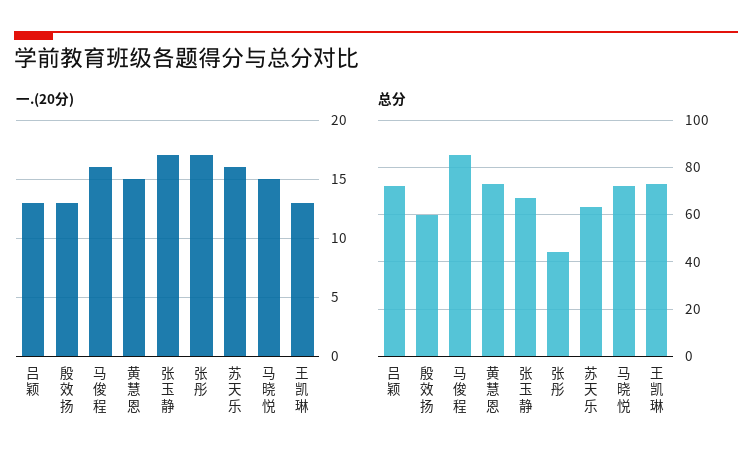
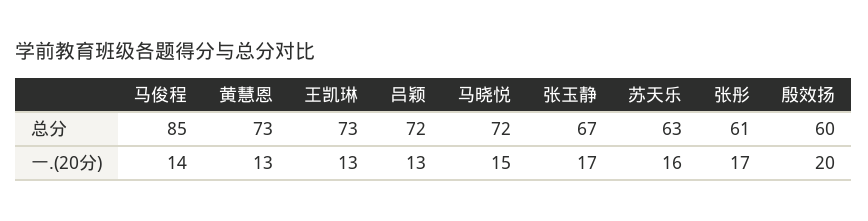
  {
    "一.(20分)": {
      "吕颖": 13,
-     "殷效扬": 13,
+     "殷效扬": 20,
-     "马俊程": 16,
+     "马俊程": 14,
-     "黄慧恩": 15,
+     "黄慧恩": 13,
      "张玉静": 17,
      "张彤": 17,
      "苏天乐": 16,
      "马晓悦": 15,
      "王凯琳": 13
    },
    "总分": {
      "吕颖": 72,
      "殷效扬": 60,
      "马俊程": 85,
      "黄慧恩": 73,
      "张玉静": 67,
-     "张彤": 45,
+     "张彤": 61,
      "苏天乐": 63,
      "马晓悦": 72,
      "王凯琳": 73
    }
  }

